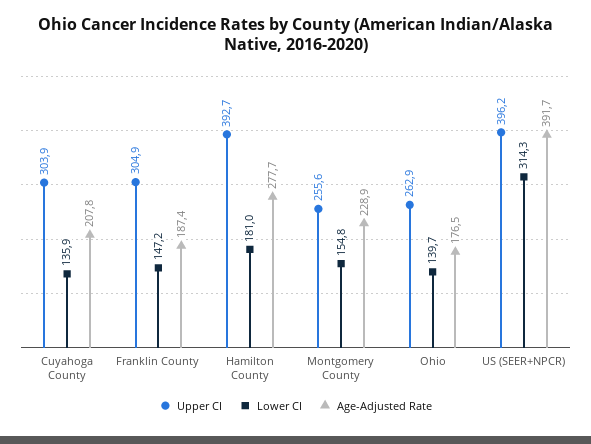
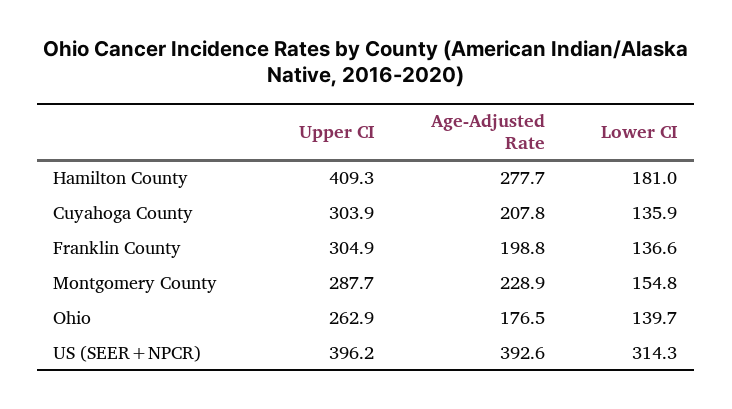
  {
    "Upper CI": {
      "Cuyahoga County": 303.9,
      "Franklin County": 304.9,
-     "Hamilton County": 392.7,
+     "Hamilton County": 409.3,
-     "Montgomery County": 255.6,
+     "Montgomery County": 287.7,
      "Ohio": 262.9,
      "US (SEER+NPCR)": 396.2
    },
    "Lower CI": {
      "Cuyahoga County": 135.9,
-     "Franklin County": 147.2,
+     "Franklin County": 136.6,
      "Hamilton County": 181,
      "Montgomery County": 154.8,
      "Ohio": 139.7,
      "US (SEER+NPCR)": 314.3
    },
    "Age-Adjusted Rate": {
      "Cuyahoga County": 207.8,
-     "Franklin County": 187.4,
+     "Franklin County": 198.8,
      "Hamilton County": 277.7,
      "Montgomery County": 228.9,
      "Ohio": 176.5,
-     "US (SEER+NPCR)": 391.7
+     "US (SEER+NPCR)": 392.6
    }
  }

